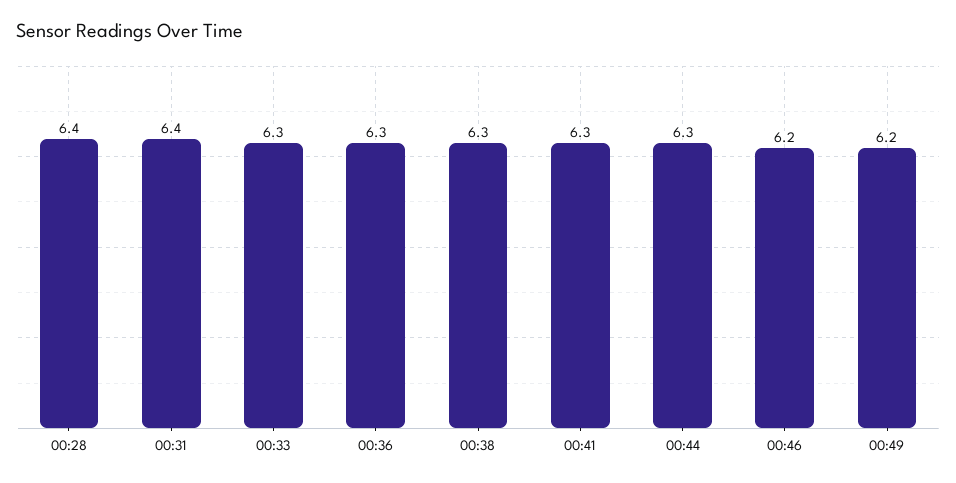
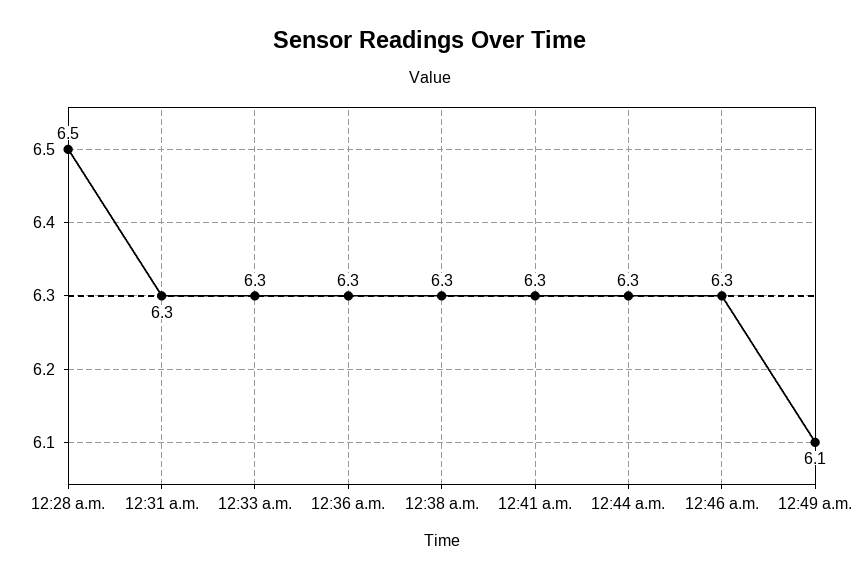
  {
-   "00:28": 6.4,
+   "00:28": 6.5,
-   "00:31": 6.4,
+   "00:31": 6.3,
    "00:33": 6.3,
    "00:36": 6.3,
    "00:38": 6.3,
    "00:41": 6.3,
    "00:44": 6.3,
-   "00:46": 6.2,
+   "00:46": 6.3,
-   "00:49": 6.2
+   "00:49": 6.1
  }

